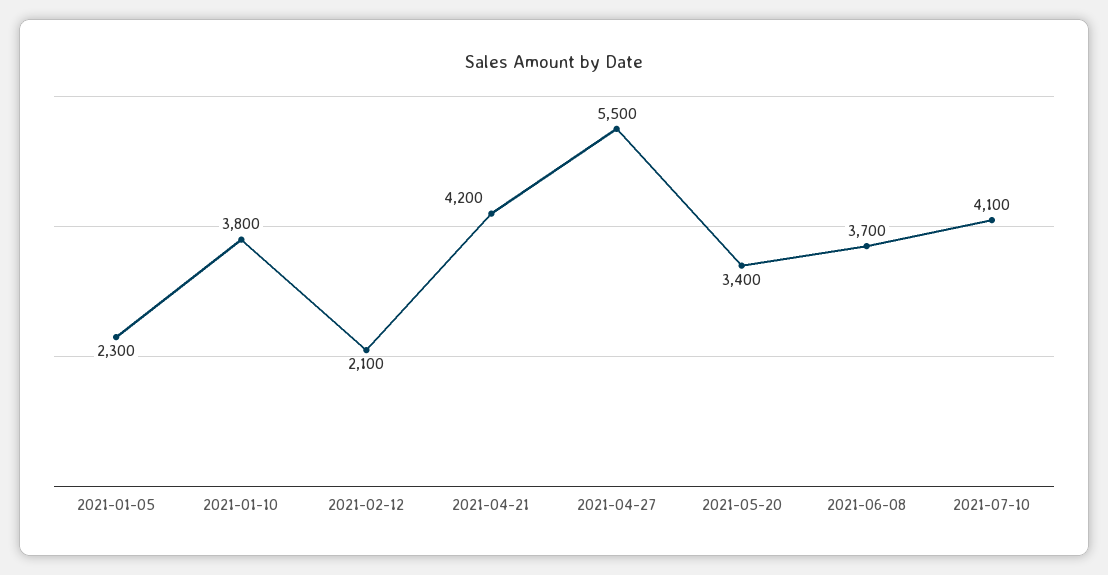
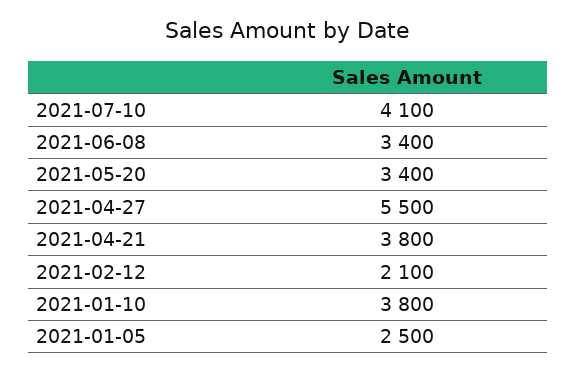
  {
-   "2021-01-05": 2300,
+   "2021-01-05": 2500,
    "2021-01-10": 3800,
    "2021-02-12": 2100,
-   "2021-04-21": 4200,
+   "2021-04-21": 3800,
    "2021-04-27": 5500,
    "2021-05-20": 3400,
-   "2021-06-08": 3700,
+   "2021-06-08": 3400,
    "2021-07-10": 4100
  }

